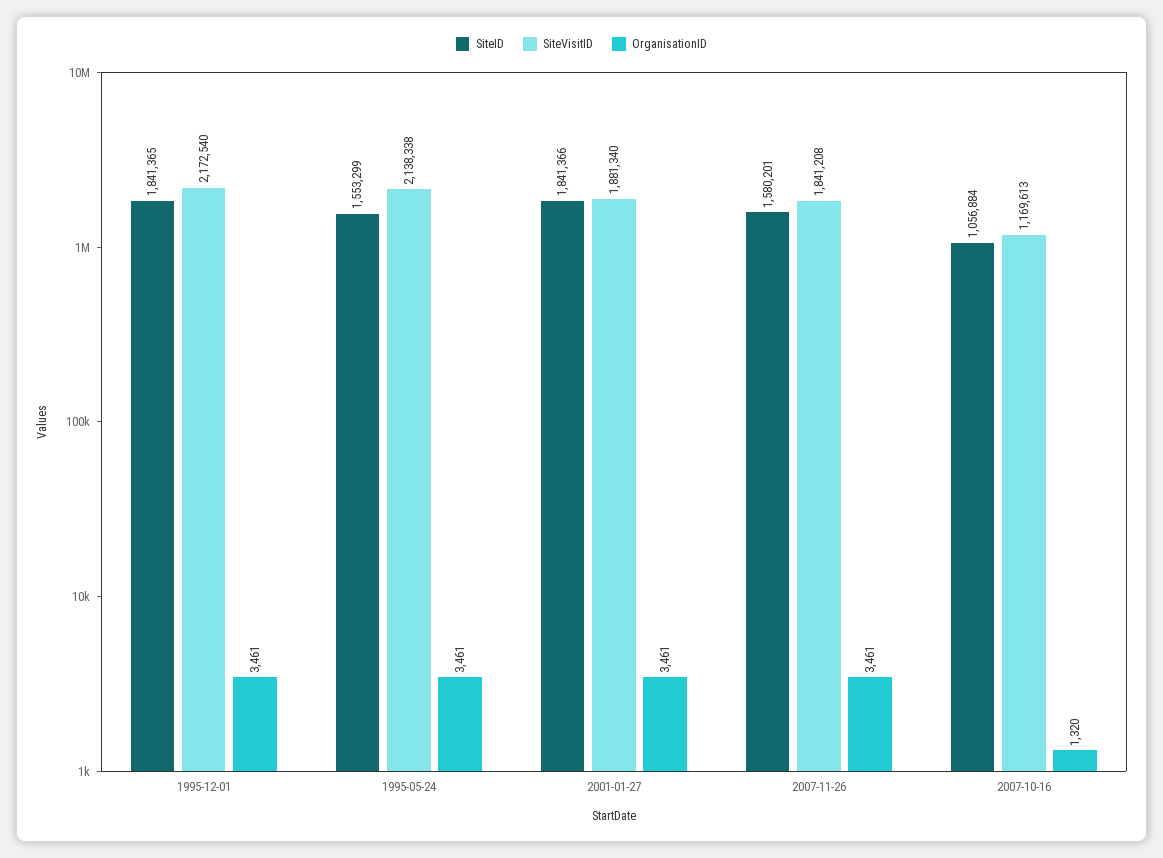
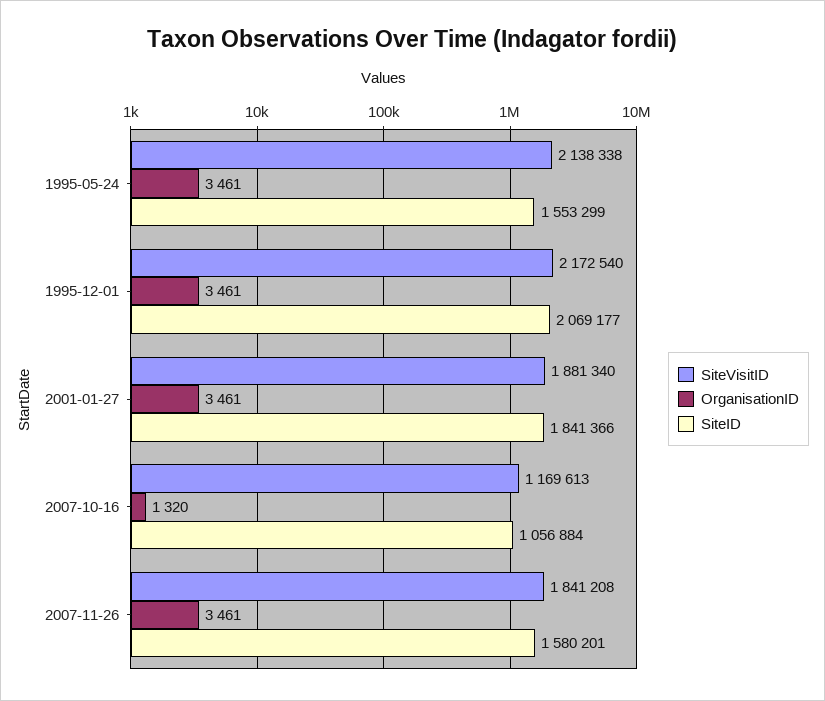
  {
    "SiteID": {
-     "1995-12-01": 1841365,
+     "1995-12-01": 2069177,
      "1995-05-24": 1553299,
      "2001-01-27": 1841366,
      "2007-11-26": 1580201,
      "2007-10-16": 1056884
    },
    "SiteVisitID": {
      "1995-12-01": 2172540,
      "1995-05-24": 2138338,
      "2001-01-27": 1881340,
      "2007-11-26": 1841208,
      "2007-10-16": 1169613
    },
    "OrganisationID": {
      "1995-12-01": 3461,
      "1995-05-24": 3461,
      "2001-01-27": 3461,
      "2007-11-26": 3461,
      "2007-10-16": 1320
    }
  }

